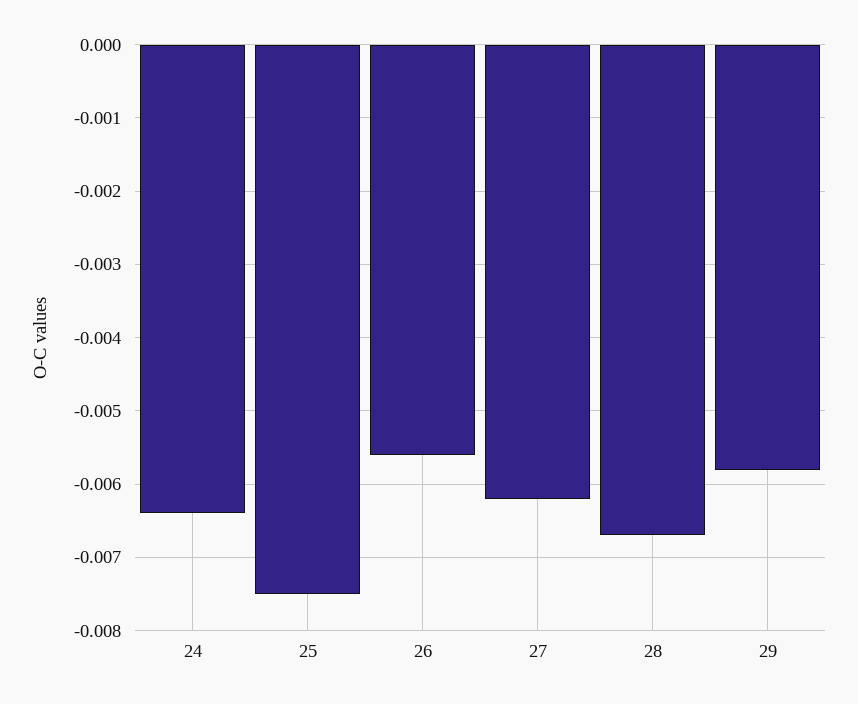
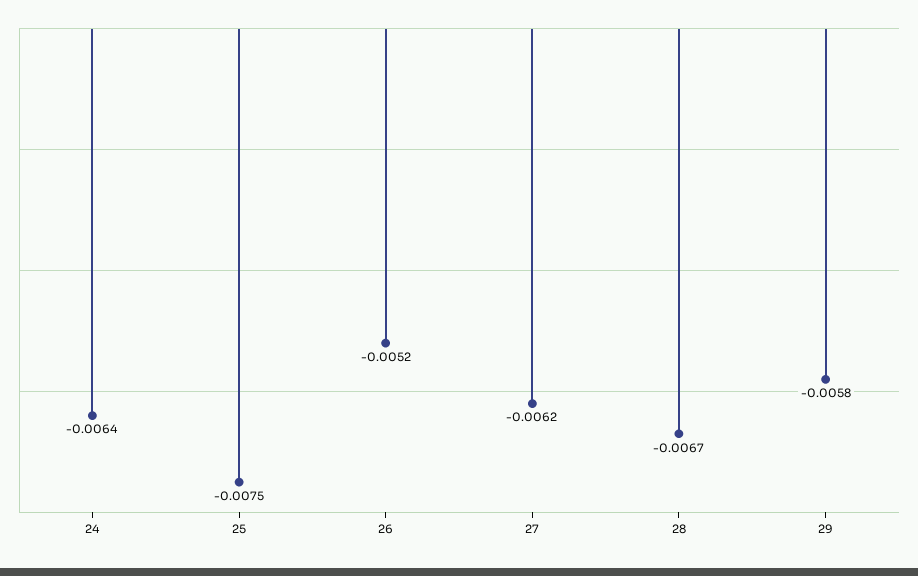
  {
    "24": -0.0064,
    "25": -0.0075,
-   "26": -0.0056,
+   "26": -0.0052,
    "27": -0.0062,
    "28": -0.0067,
    "29": -0.0058
  }

